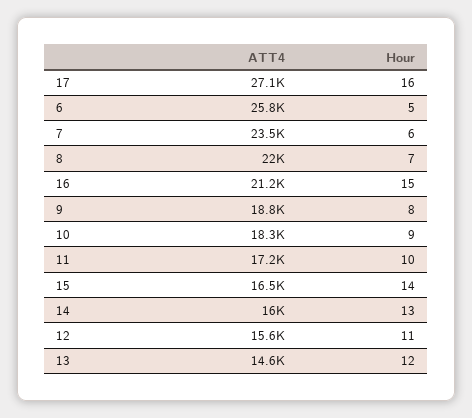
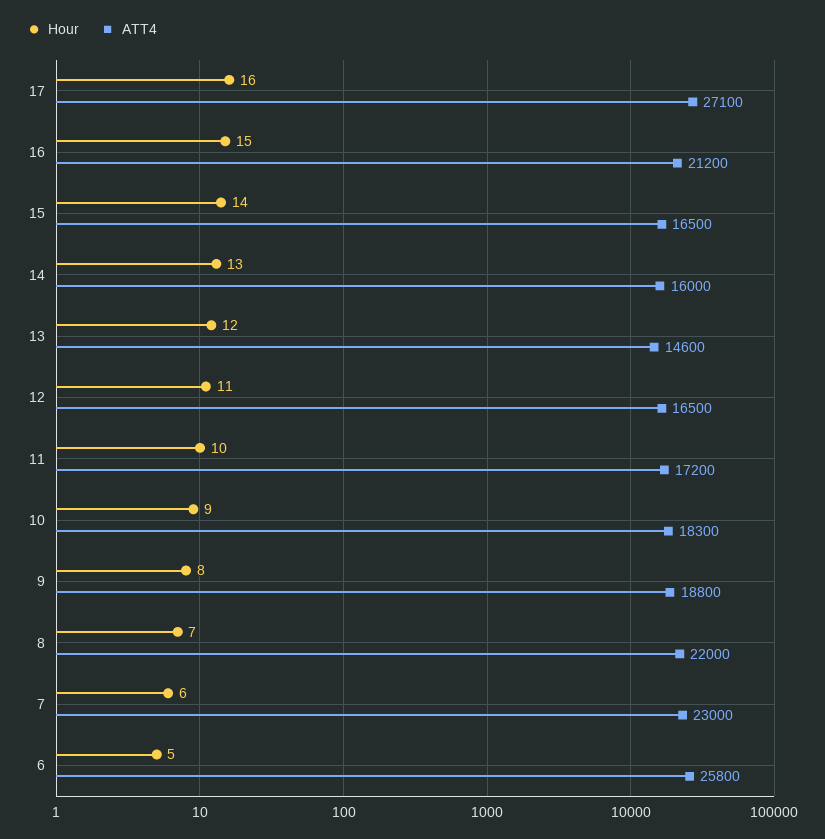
  {
    "ATT4": {
      "17": 27100,
      "6": 25800,
-     "7": 23500,
+     "7": 23000,
      "8": 22000,
      "16": 21200,
      "9": 18800,
      "10": 18300,
      "11": 17200,
      "15": 16500,
      "14": 16000,
-     "12": 15600,
+     "12": 16500,
      "13": 14600
    },
    "Hour": {
      "17": 16,
      "6": 5,
      "7": 6,
      "8": 7,
      "16": 15,
      "9": 8,
      "10": 9,
      "11": 10,
      "15": 14,
      "14": 13,
      "12": 11,
      "13": 12
    }
  }

